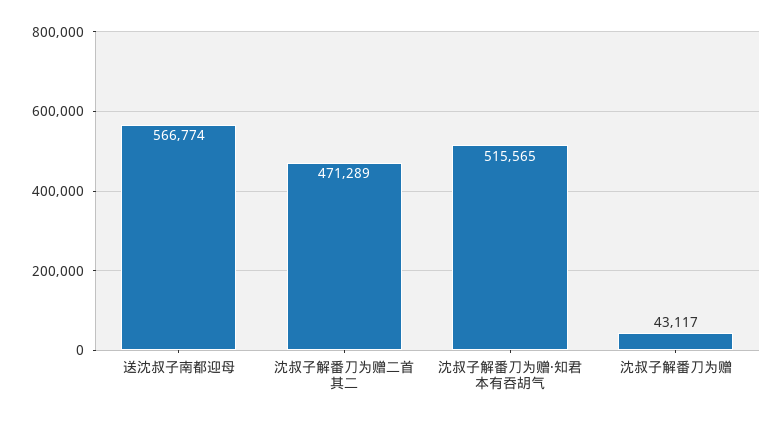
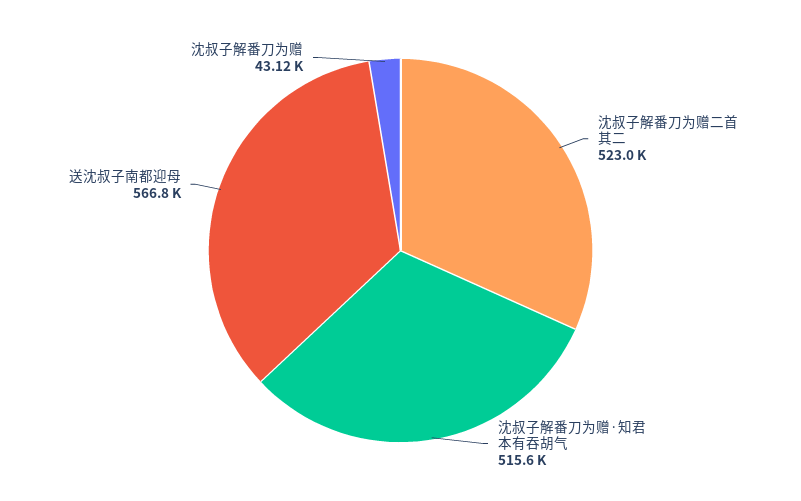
  {
    "送沈叔子南都迎母": 566774,
-   "沈叔子解番刀为赠二首 其二": 471289,
+   "沈叔子解番刀为赠二首 其二": 523000,
    "沈叔子解番刀为赠·知君本有吞胡气": 515565,
    "沈叔子解番刀为赠": 43117
  }

